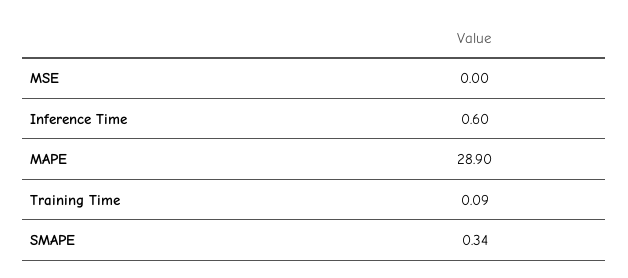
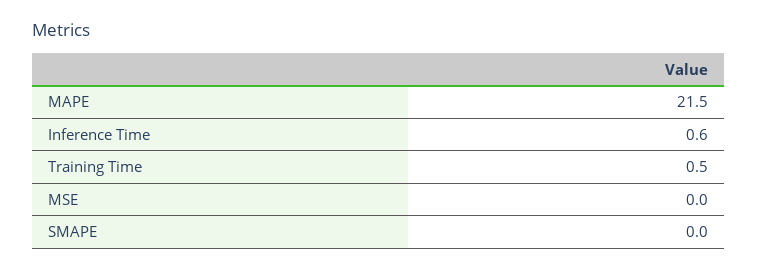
  {
    "MSE": 0,
    "Inference Time": 0.6,
-   "MAPE": 28.9,
+   "MAPE": 21.5,
-   "Training Time": 0.09,
+   "Training Time": 0.5,
-   "SMAPE": 0.34
+   "SMAPE": 0
  }

